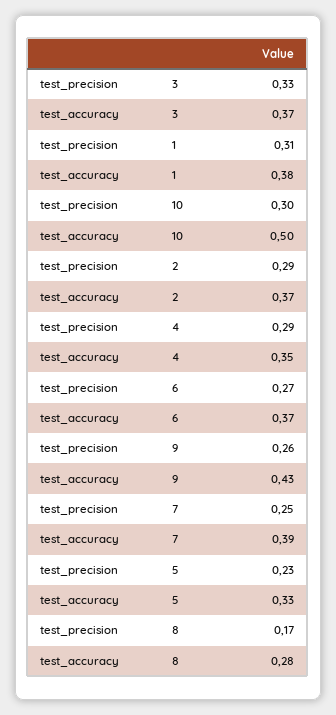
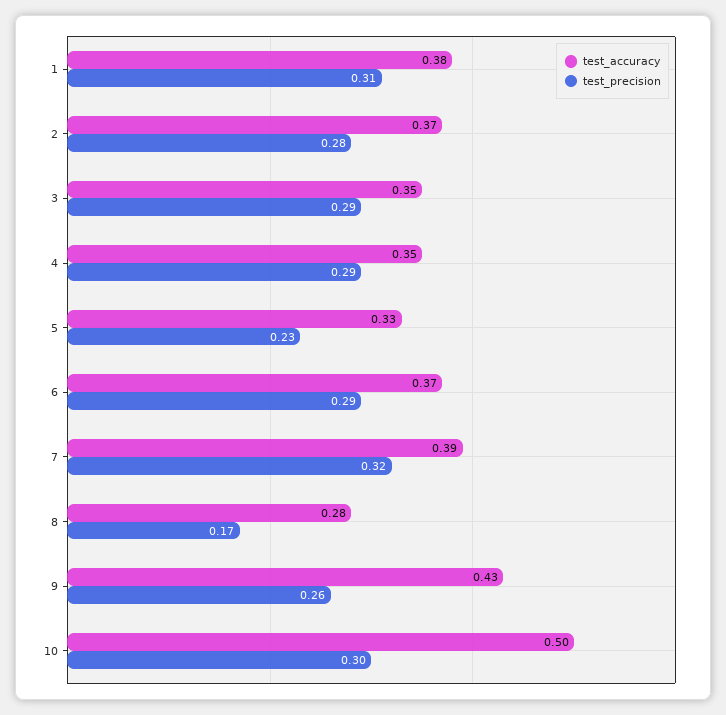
  {
    "test_precision": {
-     "3": 0.33,
+     "3": 0.29,
      "1": 0.31,
      "10": 0.3,
-     "2": 0.29,
+     "2": 0.28,
      "4": 0.29,
-     "6": 0.27,
+     "6": 0.29,
      "9": 0.26,
-     "7": 0.25,
+     "7": 0.32,
      "5": 0.23,
      "8": 0.17
    },
    "test_accuracy": {
-     "3": 0.37,
+     "3": 0.35,
      "1": 0.38,
      "10": 0.5,
      "2": 0.37,
      "4": 0.35,
      "6": 0.37,
      "9": 0.43,
      "7": 0.39,
      "5": 0.33,
      "8": 0.28
    }
  }

